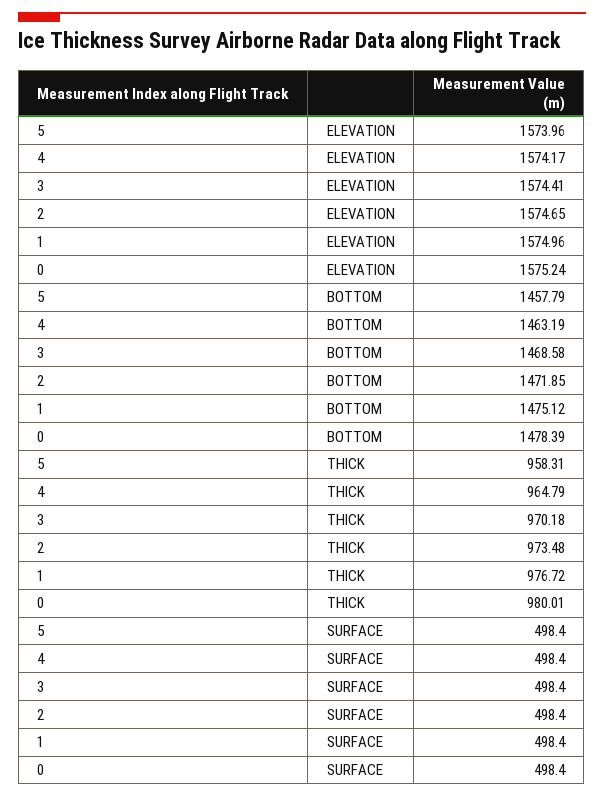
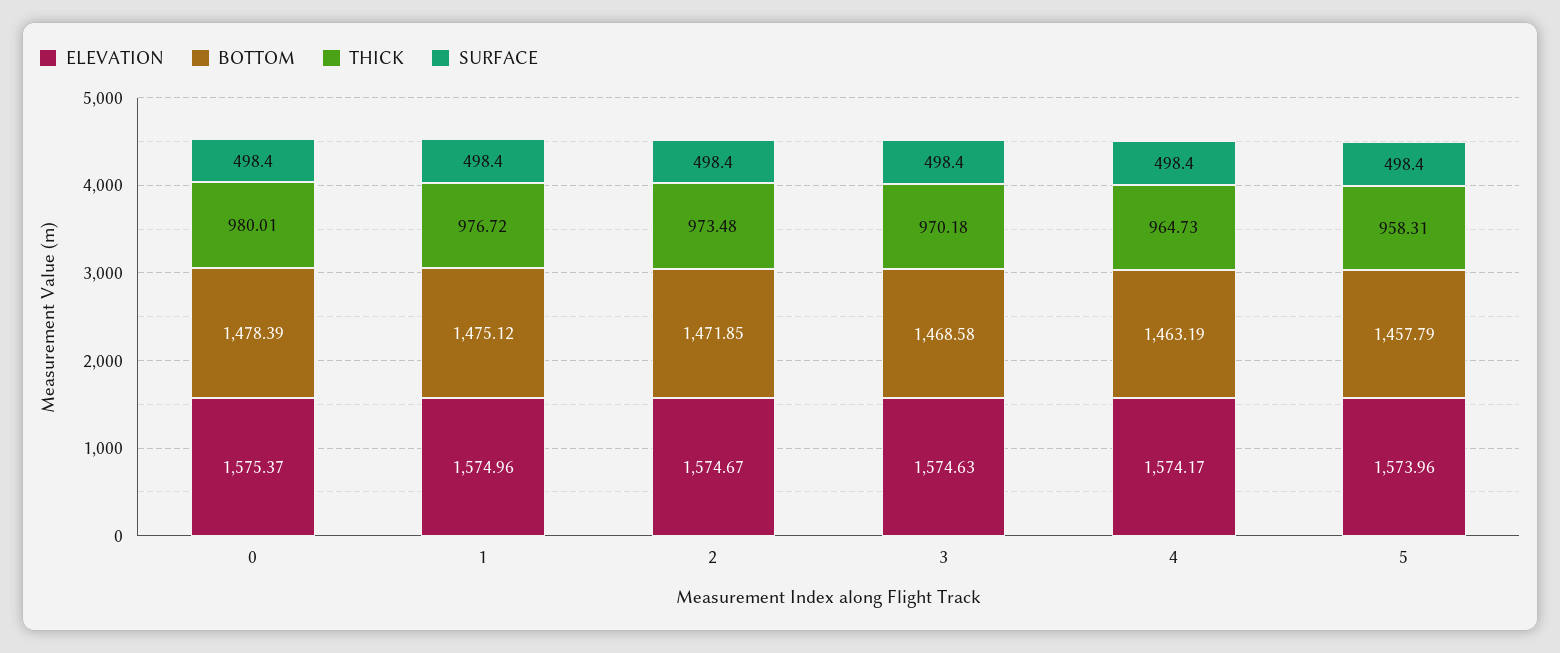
  {
    "ELEVATION": {
      "5": 1573.96,
      "4": 1574.17,
-     "3": 1574.41,
+     "3": 1574.63,
-     "2": 1574.65,
+     "2": 1574.67,
      "1": 1574.96,
-     "0": 1575.24
+     "0": 1575.37
    },
    "BOTTOM": {
      "5": 1457.79,
      "4": 1463.19,
      "3": 1468.58,
      "2": 1471.85,
      "1": 1475.12,
      "0": 1478.39
    },
    "THICK": {
      "5": 958.31,
-     "4": 964.79,
+     "4": 964.73,
      "3": 970.18,
      "2": 973.48,
      "1": 976.72,
      "0": 980.01
    },
    "SURFACE": {
      "5": 498.4,
      "4": 498.4,
      "3": 498.4,
      "2": 498.4,
      "1": 498.4,
      "0": 498.4
    }
  }

